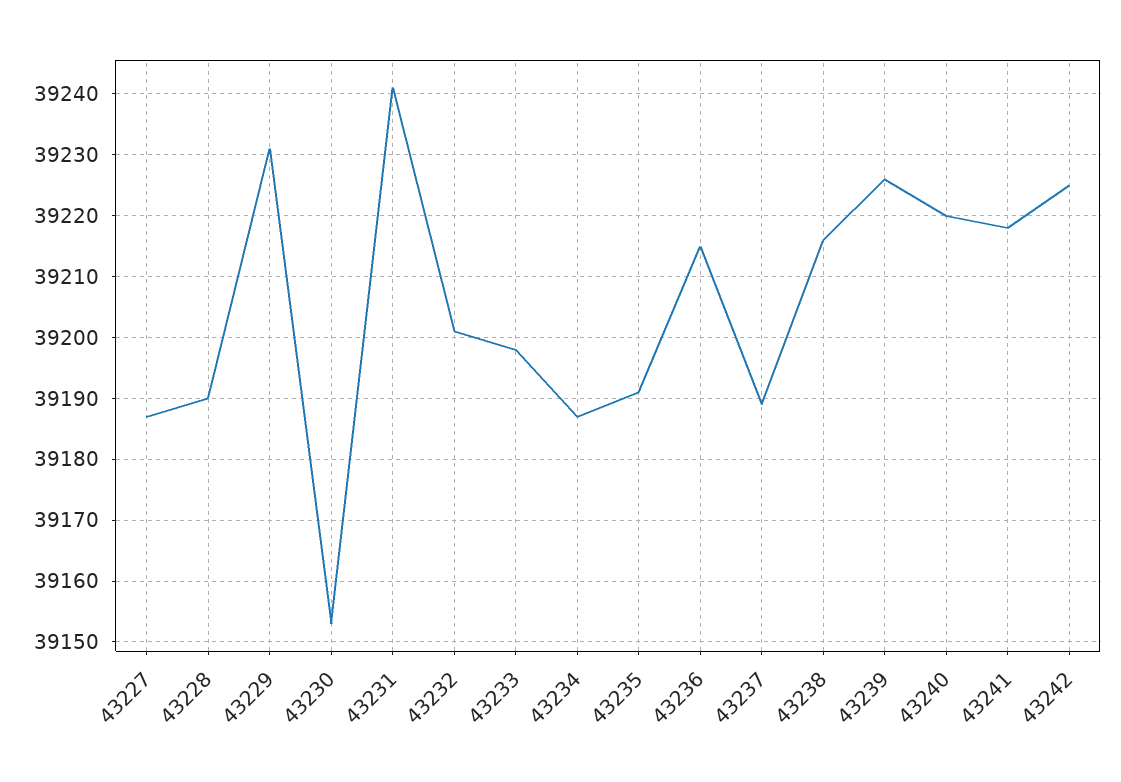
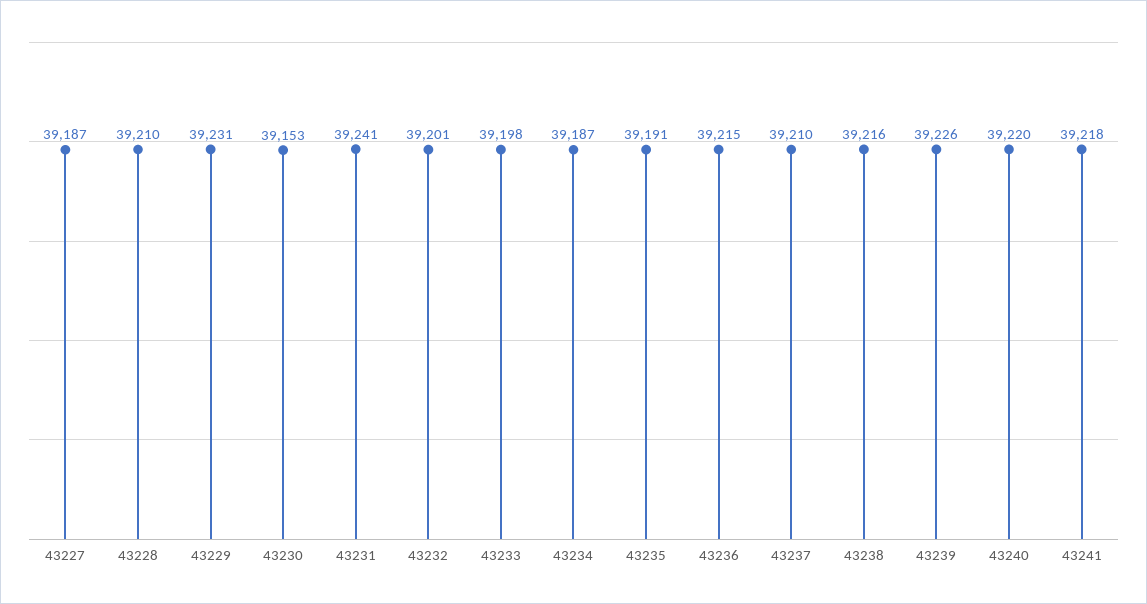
  {
    "43227": 39187,
-   "43228": 39190,
+   "43228": 39210,
    "43229": 39231,
    "43230": 39153,
    "43231": 39241,
    "43232": 39201,
    "43233": 39198,
    "43234": 39187,
    "43235": 39191,
    "43236": 39215,
-   "43237": 39189,
+   "43237": 39210,
    "43238": 39216,
    "43239": 39226,
    "43240": 39220,
-   "43241": 39218,
+   "43241": 39218
-   "43242": 39225
  }

